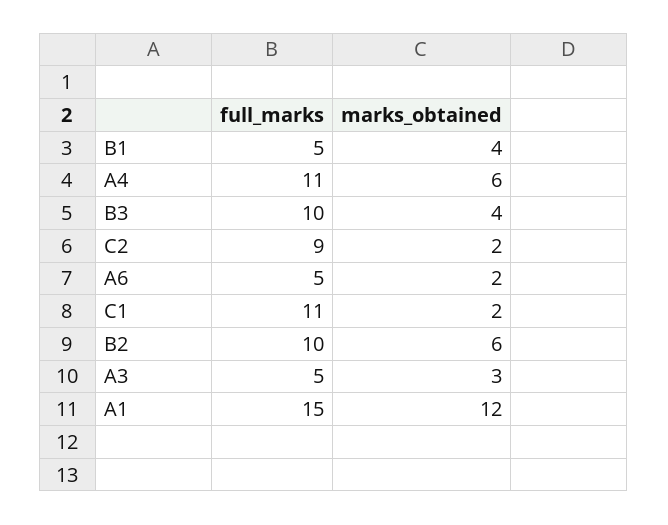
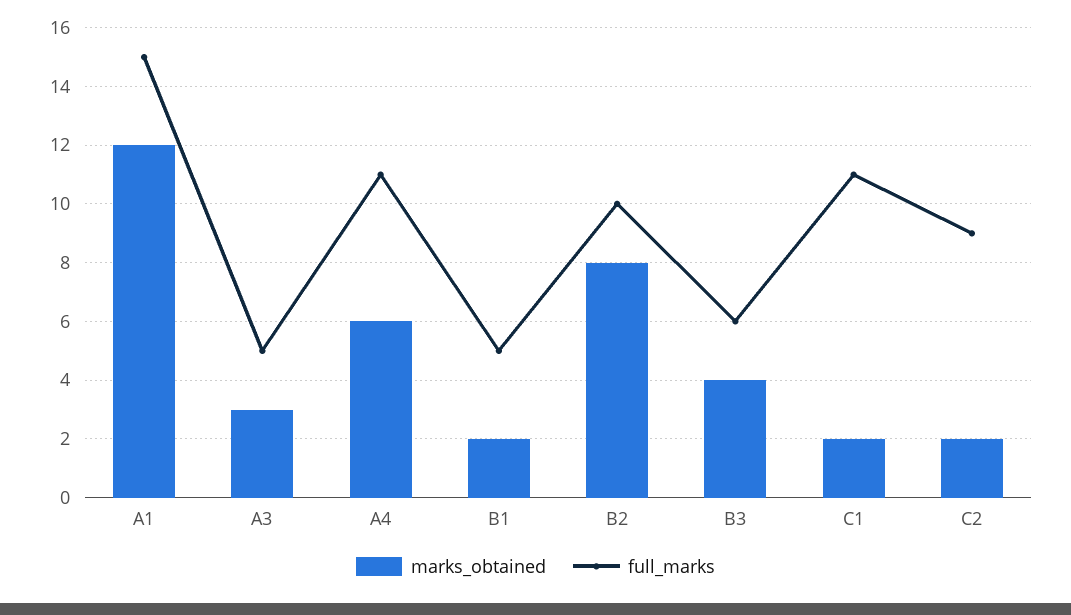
  {
    "full_marks": {
      "B1": 5,
      "A4": 11,
-     "B3": 10,
+     "B3": 6,
      "C2": 9,
-     "A6": 5,
      "C1": 11,
      "B2": 10,
      "A3": 5,
      "A1": 15
    },
    "marks_obtained": {
-     "B1": 4,
+     "B1": 2,
      "A4": 6,
      "B3": 4,
      "C2": 2,
-     "A6": 2,
      "C1": 2,
-     "B2": 6,
+     "B2": 8,
      "A3": 3,
      "A1": 12
    }
  }

